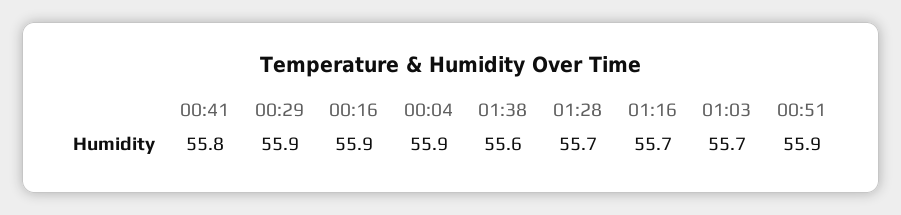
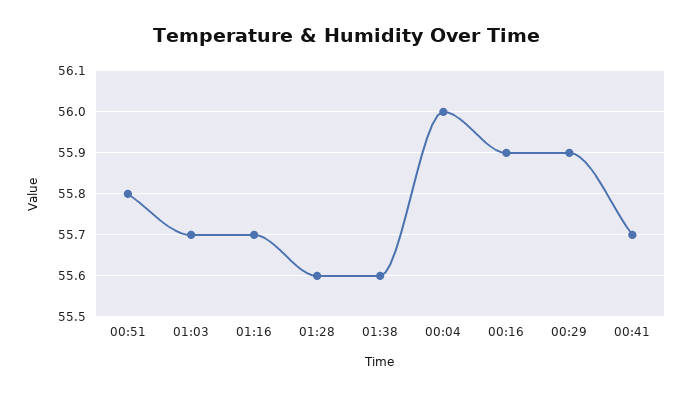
  {
-   "00:41": 55.8,
+   "00:41": 55.7,
    "00:29": 55.9,
    "00:16": 55.9,
-   "00:04": 55.9,
+   "00:04": 56,
    "01:38": 55.6,
-   "01:28": 55.7,
+   "01:28": 55.6,
    "01:16": 55.7,
    "01:03": 55.7,
-   "00:51": 55.9
+   "00:51": 55.8
  }

